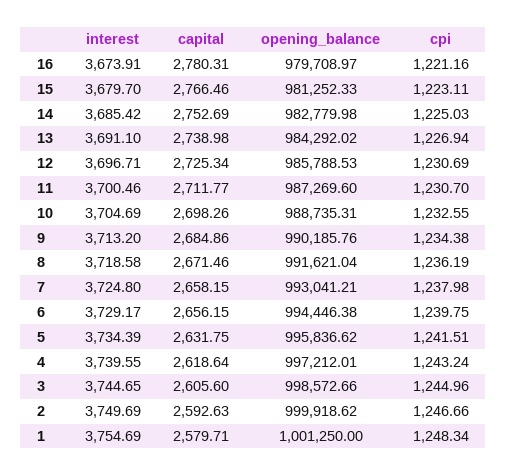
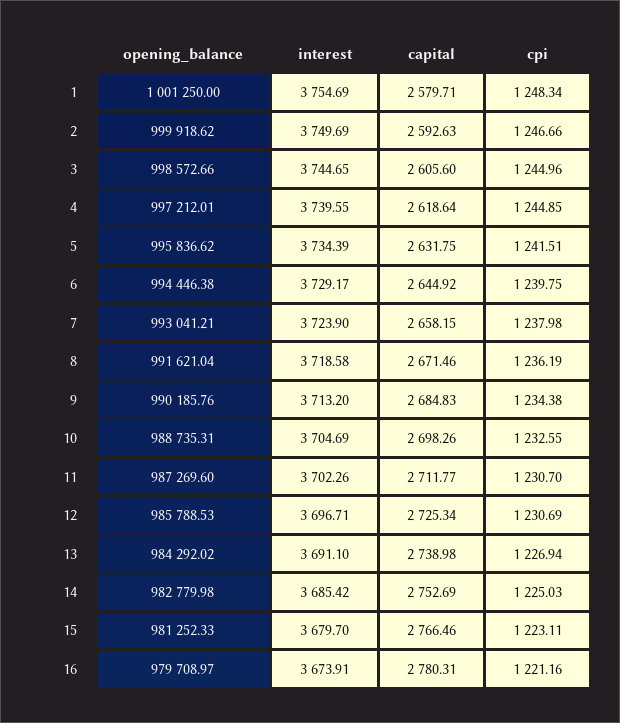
  {
    "interest": {
      "16": 3673.91,
      "15": 3679.7,
      "14": 3685.42,
      "13": 3691.1,
      "12": 3696.71,
-     "11": 3700.46,
+     "11": 3702.26,
      "10": 3704.69,
      "9": 3713.2,
      "8": 3718.58,
-     "7": 3724.8,
+     "7": 3723.9,
      "6": 3729.17,
      "5": 3734.39,
      "4": 3739.55,
      "3": 3744.65,
      "2": 3749.69,
      "1": 3754.69
    },
    "capital": {
      "16": 2780.31,
      "15": 2766.46,
      "14": 2752.69,
      "13": 2738.98,
      "12": 2725.34,
      "11": 2711.77,
      "10": 2698.26,
-     "9": 2684.86,
+     "9": 2684.83,
      "8": 2671.46,
      "7": 2658.15,
-     "6": 2656.15,
+     "6": 2644.92,
      "5": 2631.75,
      "4": 2618.64,
      "3": 2605.6,
      "2": 2592.63,
      "1": 2579.71
    },
    "opening_balance": {
      "16": 979708.97,
      "15": 981252.33,
      "14": 982779.98,
      "13": 984292.02,
      "12": 985788.53,
      "11": 987269.6,
      "10": 988735.31,
      "9": 990185.76,
      "8": 991621.04,
      "7": 993041.21,
      "6": 994446.38,
      "5": 995836.62,
      "4": 997212.01,
      "3": 998572.66,
      "2": 999918.62,
      "1": 1001250
    },
    "cpi": {
      "16": 1221.16,
      "15": 1223.11,
      "14": 1225.03,
      "13": 1226.94,
      "12": 1230.69,
      "11": 1230.7,
      "10": 1232.55,
      "9": 1234.38,
      "8": 1236.19,
      "7": 1237.98,
      "6": 1239.75,
      "5": 1241.51,
-     "4": 1243.24,
+     "4": 1244.85,
      "3": 1244.96,
      "2": 1246.66,
      "1": 1248.34
    }
  }

